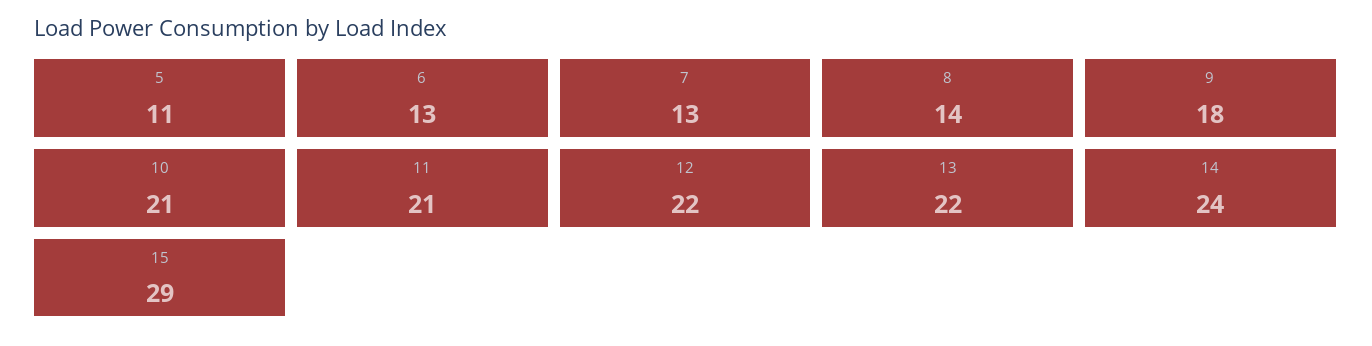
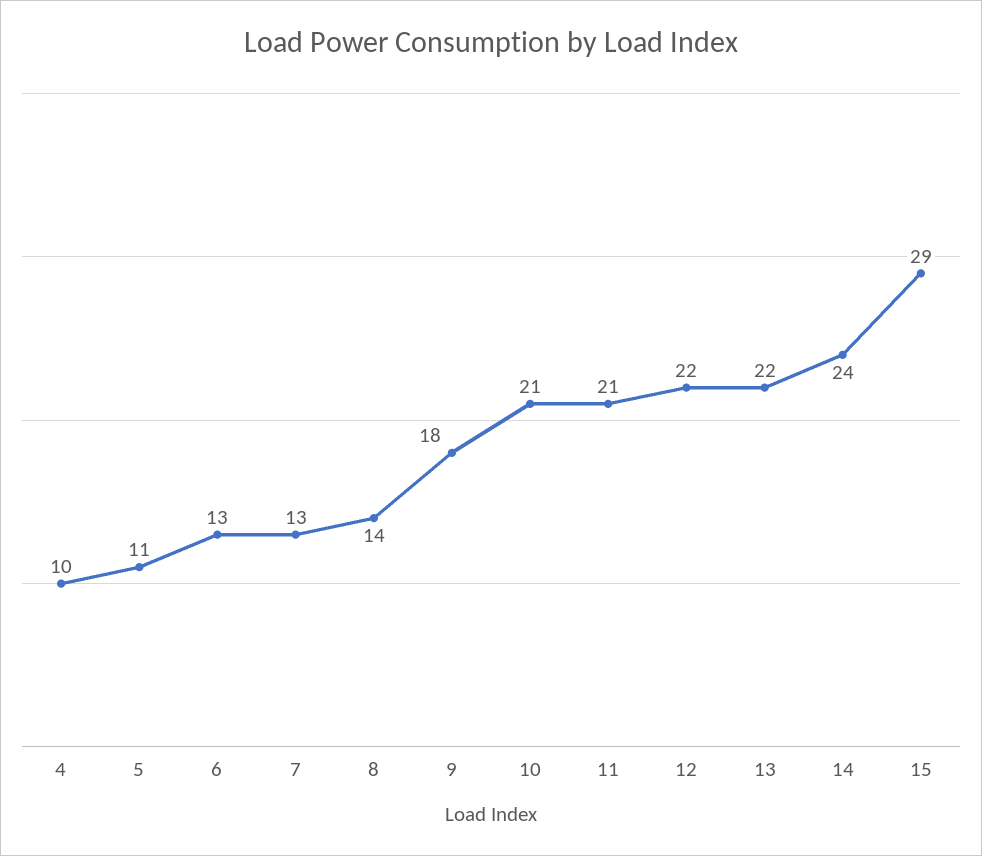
  {
    "5": 11,
    "6": 13,
    "7": 13,
    "8": 14,
    "9": 18,
    "10": 21,
    "11": 21,
    "12": 22,
    "13": 22,
    "14": 24,
-   "15": 29
+   "15": 29,
+   "4": 10
  }

